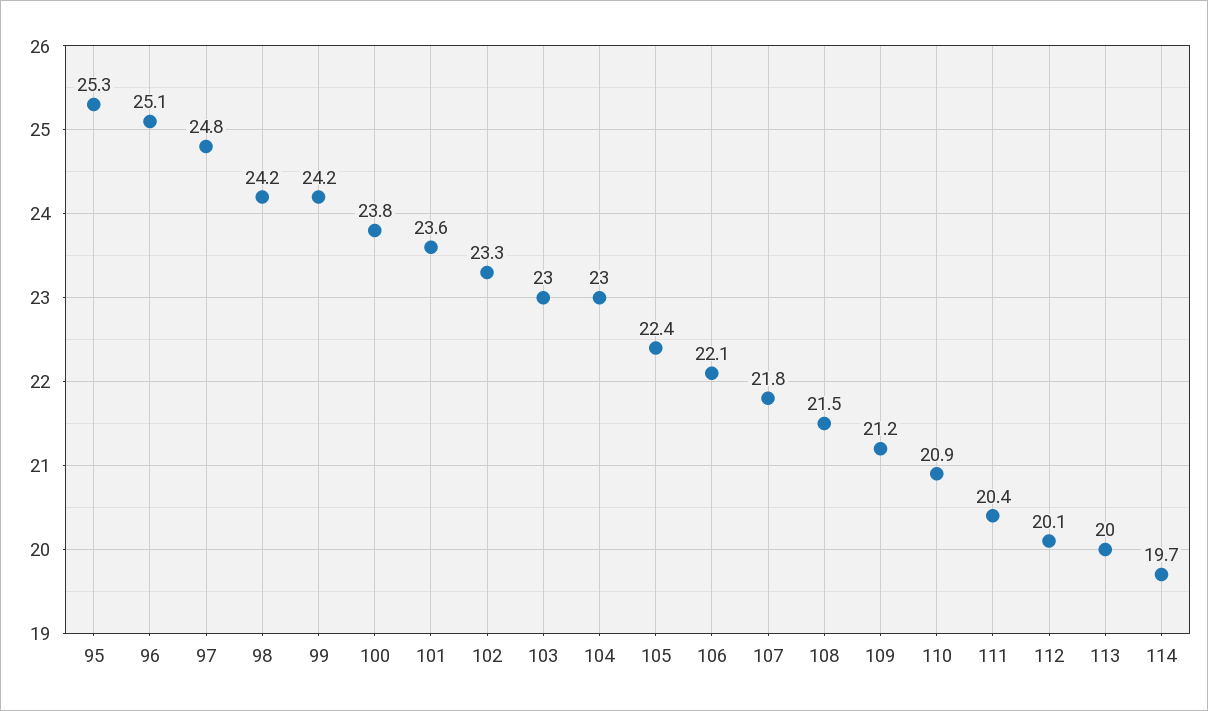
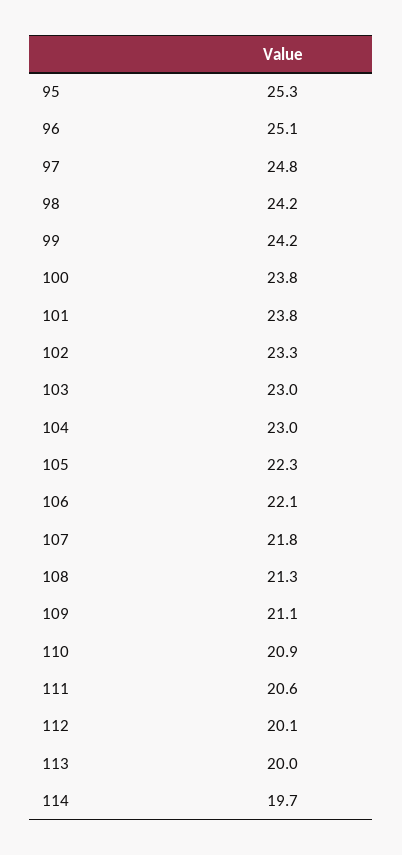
  {
    "95": 25.3,
    "96": 25.1,
    "97": 24.8,
    "98": 24.2,
    "99": 24.2,
    "100": 23.8,
-   "101": 23.6,
+   "101": 23.8,
    "102": 23.3,
    "103": 23,
    "104": 23,
-   "105": 22.4,
+   "105": 22.3,
    "106": 22.1,
    "107": 21.8,
-   "108": 21.5,
+   "108": 21.3,
-   "109": 21.2,
+   "109": 21.1,
    "110": 20.9,
-   "111": 20.4,
+   "111": 20.6,
    "112": 20.1,
    "113": 20,
    "114": 19.7
  }

